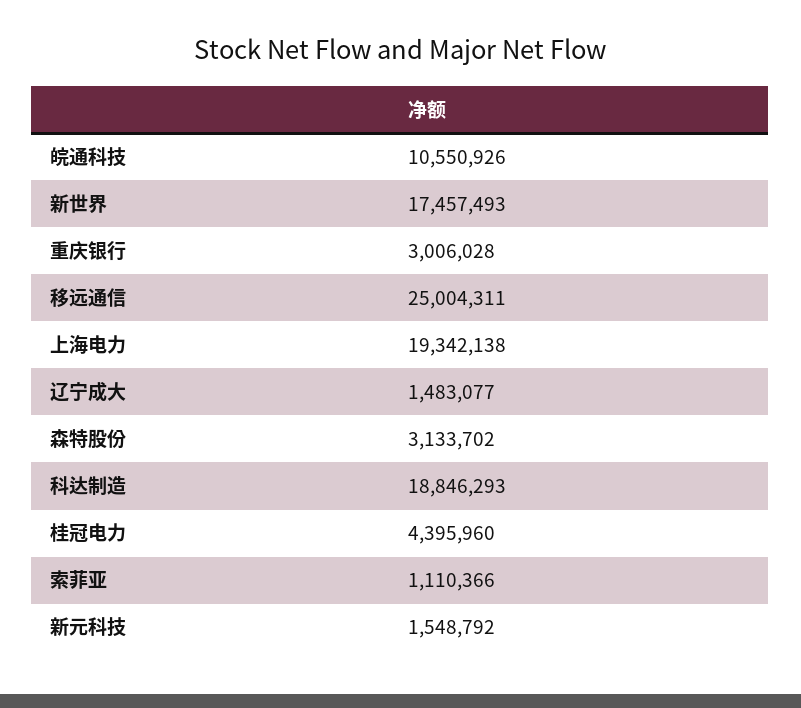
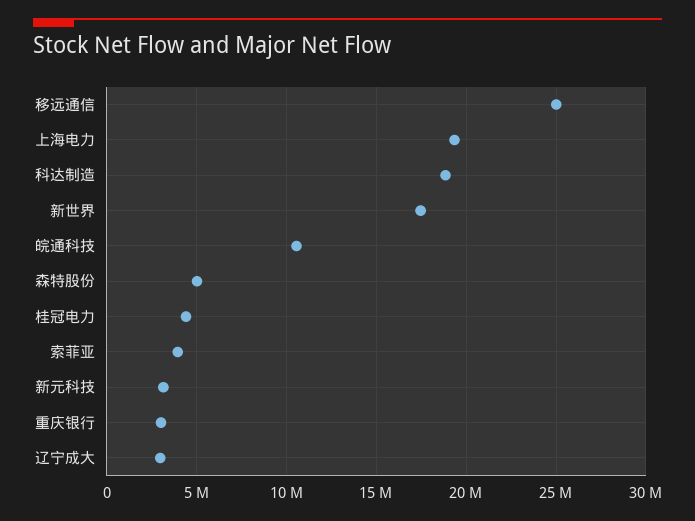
  {
    "皖通科技": 10550926,
    "新世界": 17457493,
    "重庆银行": 3006028,
    "移远通信": 25004311,
    "上海电力": 19342138,
-   "辽宁成大": 1483077,
+   "辽宁成大": 3000000,
-   "森特股份": 3133702,
+   "森特股份": 5000000,
    "科达制造": 18846293,
    "桂冠电力": 4395960,
-   "索菲亚": 1110366,
+   "索菲亚": 4000000,
-   "新元科技": 1548792
+   "新元科技": 3000000
  }

